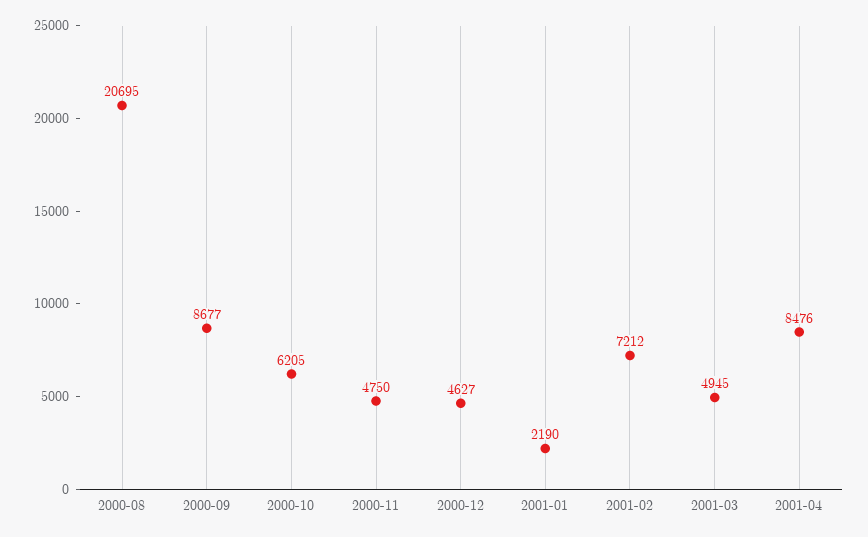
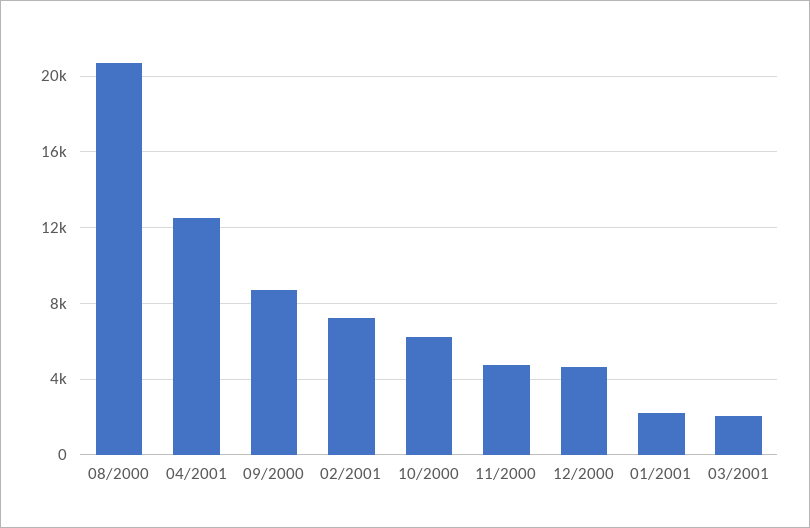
  {
    "2000-08": 20695,
    "2000-09": 8677,
    "2000-10": 6205,
    "2000-11": 4750,
    "2000-12": 4627,
    "2001-01": 2190,
    "2001-02": 7212,
-   "2001-03": 4945,
+   "2001-03": 2000,
-   "2001-04": 8476
+   "2001-04": 12500
  }

